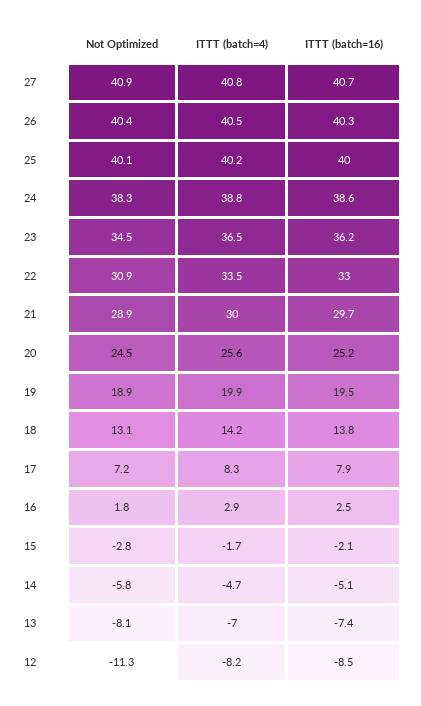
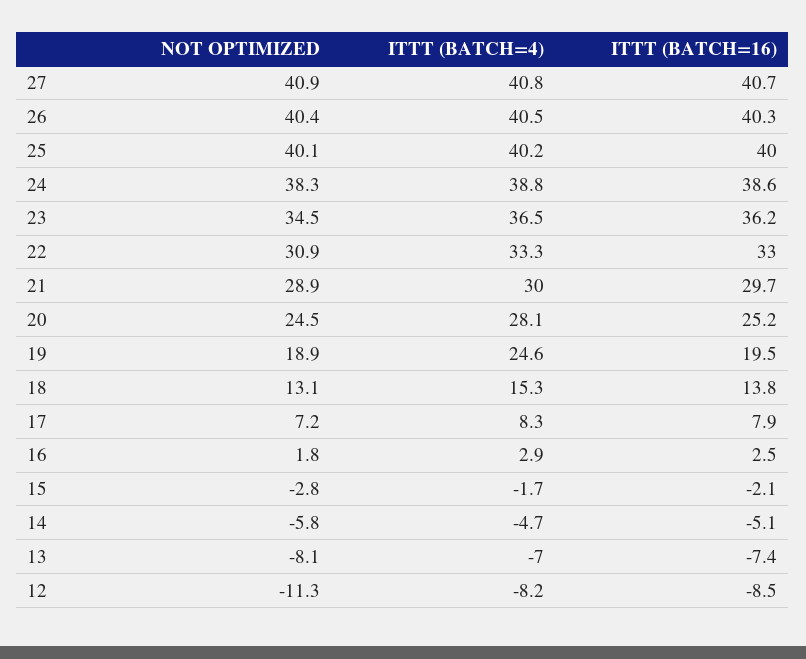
  {
    "Not Optimized": {
      "27": 40.9,
      "26": 40.4,
      "25": 40.1,
      "24": 38.3,
      "23": 34.5,
      "22": 30.9,
      "21": 28.9,
      "20": 24.5,
      "19": 18.9,
      "18": 13.1,
      "17": 7.2,
      "16": 1.8,
      "15": -2.8,
      "14": -5.8,
      "13": -8.1,
      "12": -11.3
    },
    "ITTT (batch=4)": {
      "27": 40.8,
      "26": 40.5,
      "25": 40.2,
      "24": 38.8,
      "23": 36.5,
-     "22": 33.5,
+     "22": 33.3,
      "21": 30,
-     "20": 25.6,
+     "20": 28.1,
-     "19": 19.9,
+     "19": 24.6,
-     "18": 14.2,
+     "18": 15.3,
      "17": 8.3,
      "16": 2.9,
      "15": -1.7,
      "14": -4.7,
      "13": -7,
      "12": -8.2
    },
    "ITTT (batch=16)": {
      "27": 40.7,
      "26": 40.3,
      "25": 40,
      "24": 38.6,
      "23": 36.2,
      "22": 33,
      "21": 29.7,
      "20": 25.2,
      "19": 19.5,
      "18": 13.8,
      "17": 7.9,
      "16": 2.5,
      "15": -2.1,
      "14": -5.1,
      "13": -7.4,
      "12": -8.5
    }
  }

